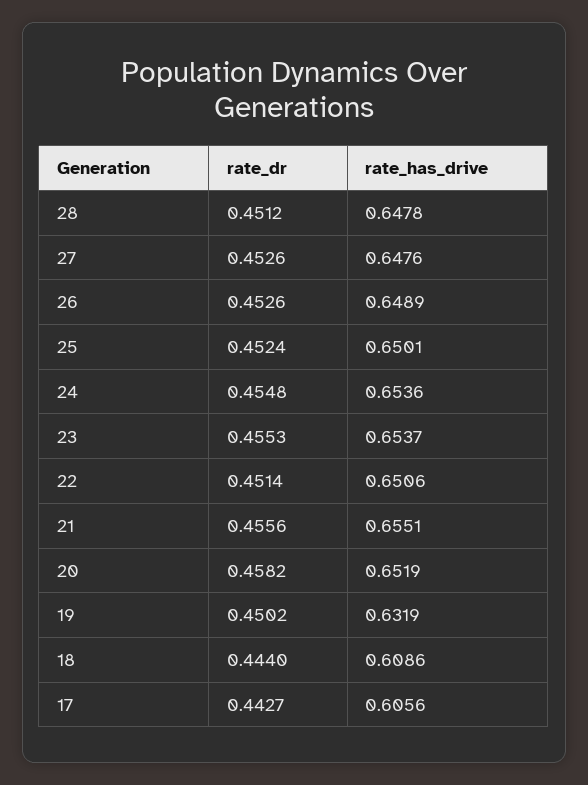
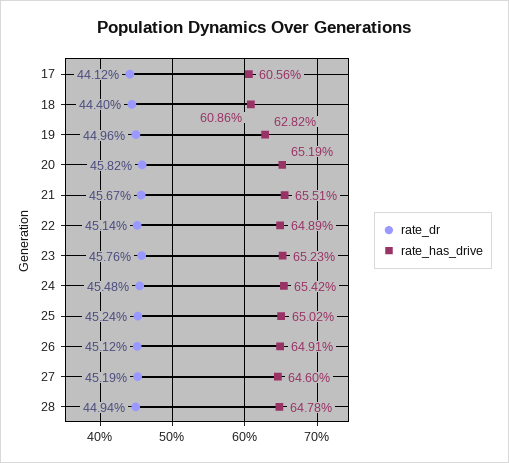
  {
    "rate_dr": {
-     "28": 0.4512,
+     "28": 0.4494,
-     "27": 0.4526,
+     "27": 0.4519,
-     "26": 0.4526,
+     "26": 0.4512,
      "25": 0.4524,
      "24": 0.4548,
-     "23": 0.4553,
+     "23": 0.4576,
      "22": 0.4514,
-     "21": 0.4556,
+     "21": 0.4567,
      "20": 0.4582,
-     "19": 0.4502,
+     "19": 0.4496,
      "18": 0.444,
-     "17": 0.4427
+     "17": 0.4412
    },
    "rate_has_drive": {
      "28": 0.6478,
-     "27": 0.6476,
+     "27": 0.646,
-     "26": 0.6489,
+     "26": 0.6491,
-     "25": 0.6501,
+     "25": 0.6502,
-     "24": 0.6536,
+     "24": 0.6542,
-     "23": 0.6537,
+     "23": 0.6523,
-     "22": 0.6506,
+     "22": 0.6489,
      "21": 0.6551,
      "20": 0.6519,
-     "19": 0.6319,
+     "19": 0.6282,
      "18": 0.6086,
      "17": 0.6056
    }
  }

